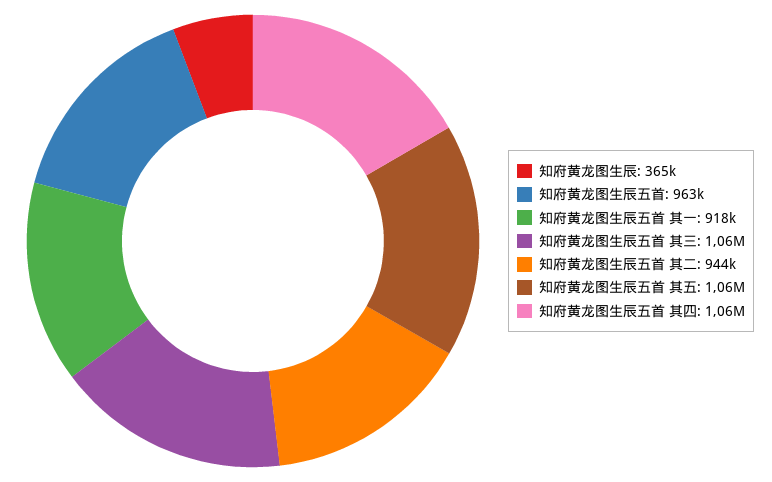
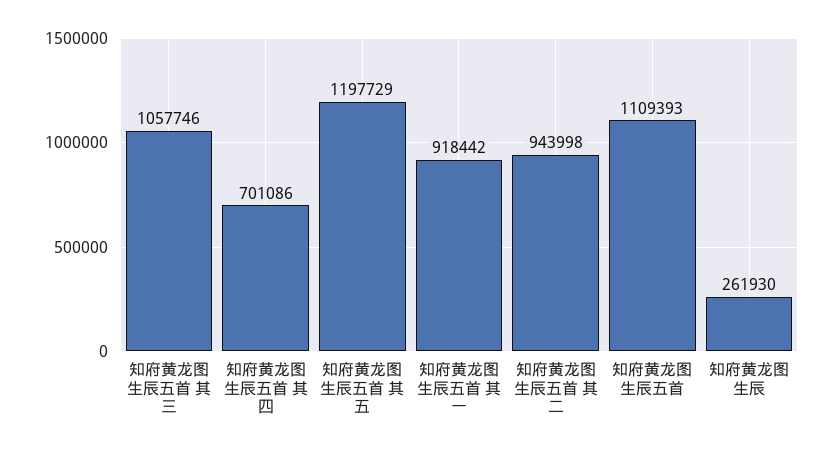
  {
-   "知府黄龙图生辰": 365000,
+   "知府黄龙图生辰": 261930,
-   "知府黄龙图生辰五首": 963000,
+   "知府黄龙图生辰五首": 1109393,
    "知府黄龙图生辰五首 其一": 918442,
    "知府黄龙图生辰五首 其三": 1057746,
    "知府黄龙图生辰五首 其二": 943998,
-   "知府黄龙图生辰五首 其五": 1060000,
+   "知府黄龙图生辰五首 其五": 1197729,
-   "知府黄龙图生辰五首 其四": 1060000
+   "知府黄龙图生辰五首 其四": 701086
  }

